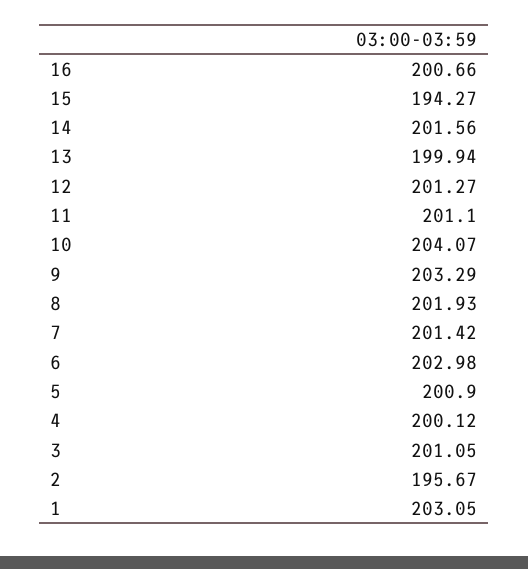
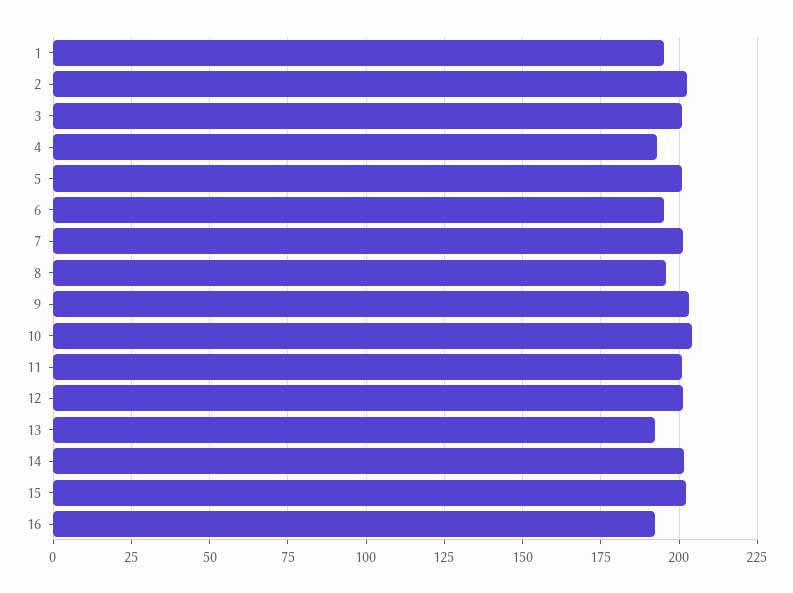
  {
-   "16": 200.66,
+   "16": 192.5,
-   "15": 194.27,
+   "15": 202.5,
    "14": 201.56,
-   "13": 199.94,
+   "13": 192.5,
    "12": 201.27,
    "11": 201.1,
    "10": 204.07,
    "9": 203.29,
-   "8": 201.93,
+   "8": 195,
    "7": 201.42,
-   "6": 202.98,
+   "6": 195,
    "5": 200.9,
-   "4": 200.12,
+   "4": 192.5,
    "3": 201.05,
-   "2": 195.67,
+   "2": 202.5,
-   "1": 203.05
+   "1": 195
  }

